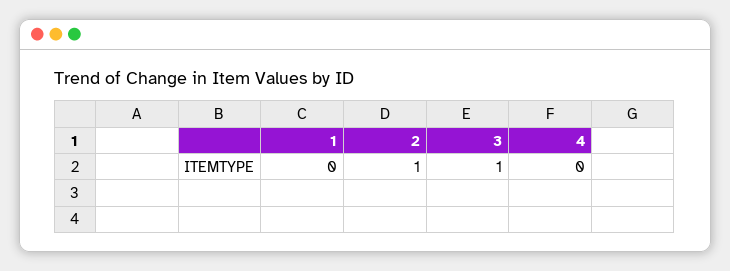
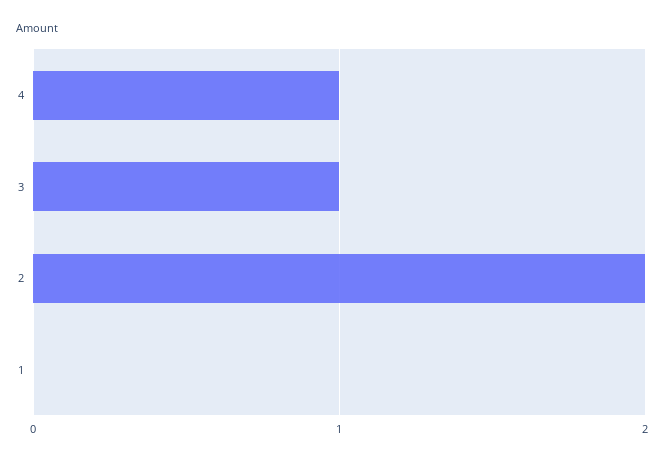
  {
    "1": 0,
-   "2": 1,
+   "2": 2,
    "3": 1,
-   "4": 0
+   "4": 1
  }

